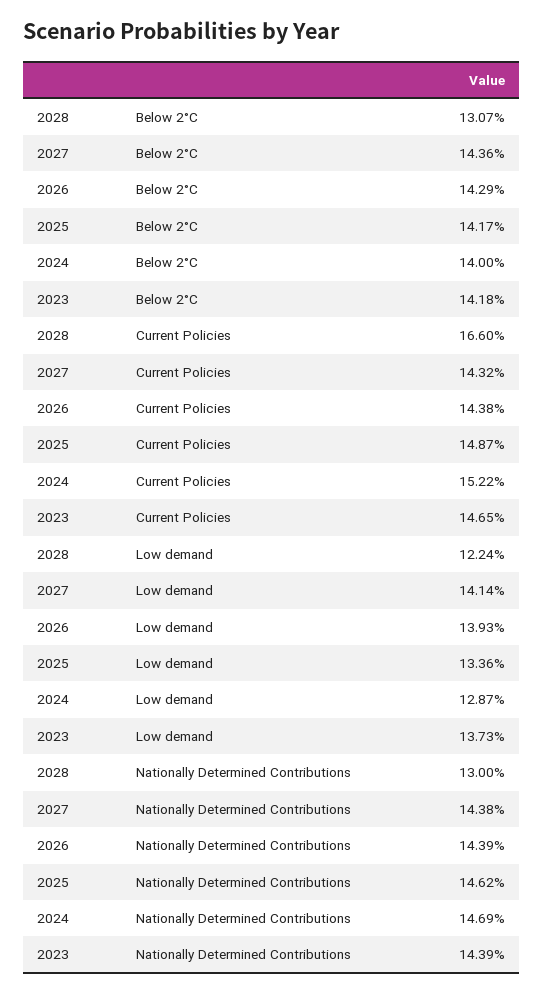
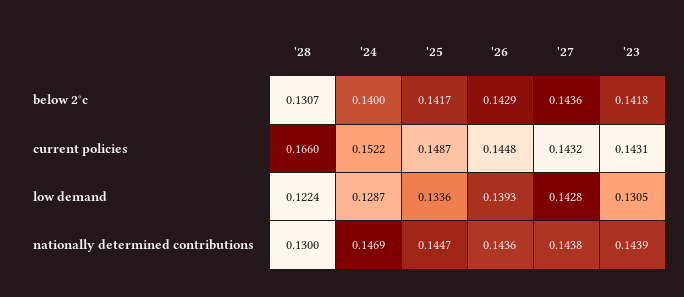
  {
    "2028": {
      "Below 2°C": 0.1307,
      "Current Policies": 0.166,
      "Low demand": 0.1224,
      "Nationally Determined Contributions": 0.13
    },
    "2027": {
      "Below 2°C": 0.1436,
      "Current Policies": 0.1432,
-     "Low demand": 0.1414,
+     "Low demand": 0.1428,
      "Nationally Determined Contributions": 0.1438
    },
    "2026": {
      "Below 2°C": 0.1429,
-     "Current Policies": 0.1438,
+     "Current Policies": 0.1448,
      "Low demand": 0.1393,
-     "Nationally Determined Contributions": 0.1439
+     "Nationally Determined Contributions": 0.1436
    },
    "2025": {
      "Below 2°C": 0.1417,
      "Current Policies": 0.1487,
      "Low demand": 0.1336,
-     "Nationally Determined Contributions": 0.1462
+     "Nationally Determined Contributions": 0.1447
    },
    "2024": {
      "Below 2°C": 0.14,
      "Current Policies": 0.1522,
      "Low demand": 0.1287,
      "Nationally Determined Contributions": 0.1469
    },
    "2023": {
      "Below 2°C": 0.1418,
-     "Current Policies": 0.1465,
+     "Current Policies": 0.1431,
-     "Low demand": 0.1373,
+     "Low demand": 0.1305,
      "Nationally Determined Contributions": 0.1439
    }
  }

